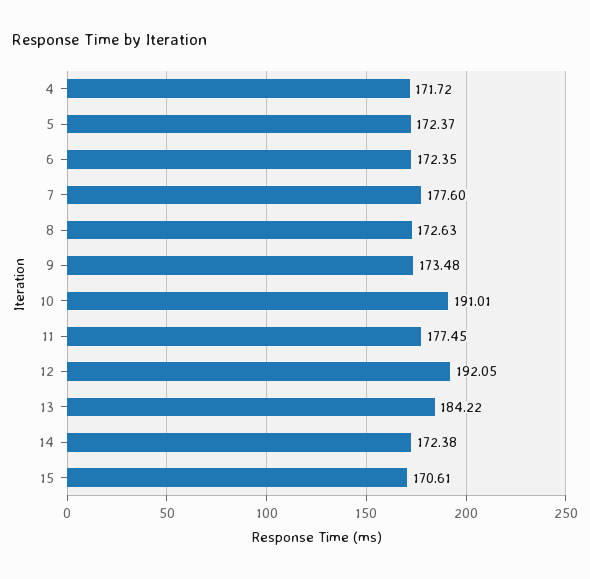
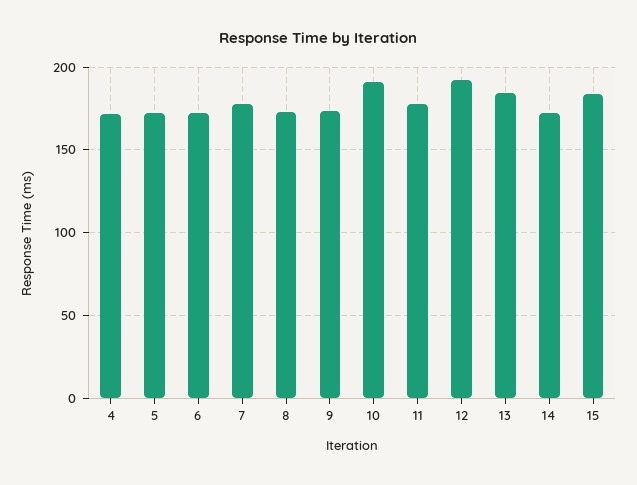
  {
    "4": 171.72,
    "5": 172.37,
    "6": 172.35,
    "7": 177.6,
    "8": 172.63,
    "9": 173.48,
    "10": 191.01,
    "11": 177.45,
    "12": 192.05,
    "13": 184.22,
    "14": 172.38,
-   "15": 170.61
+   "15": 185
  }

